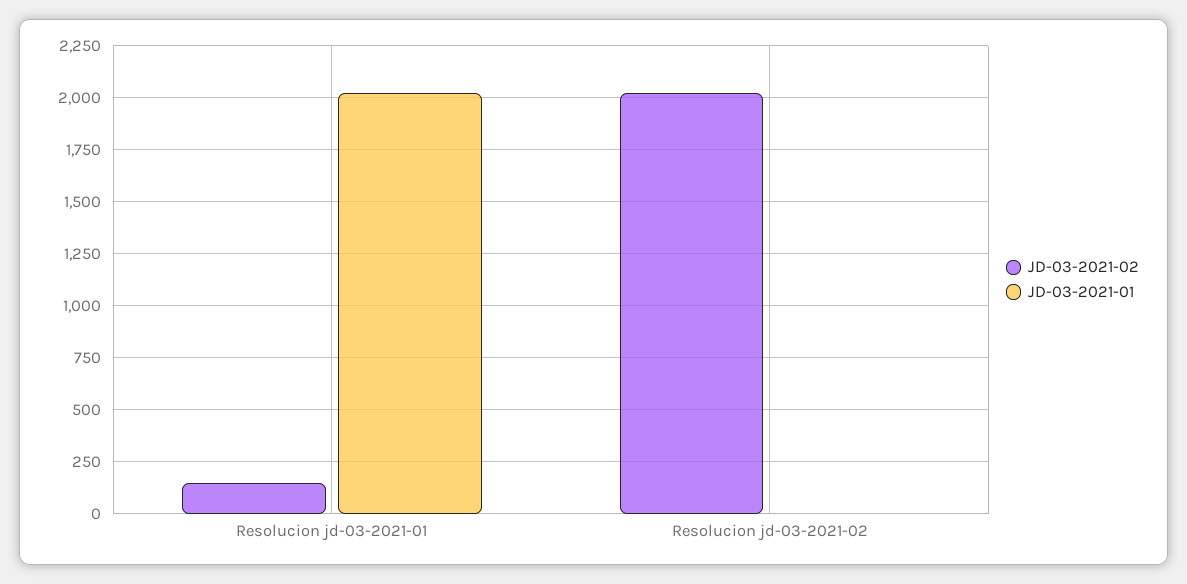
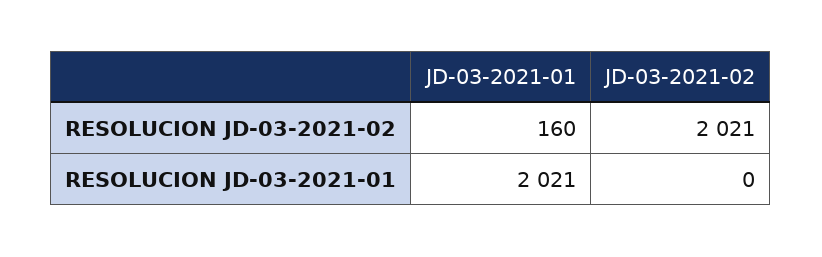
  {
    "JD-03-2021-02": {
-     "Resolucion jd-03-2021-01": 150,
+     "Resolucion jd-03-2021-01": 0,
      "Resolucion jd-03-2021-02": 2021
    },
    "JD-03-2021-01": {
      "Resolucion jd-03-2021-01": 2021,
-     "Resolucion jd-03-2021-02": 0
+     "Resolucion jd-03-2021-02": 160
    }
  }

